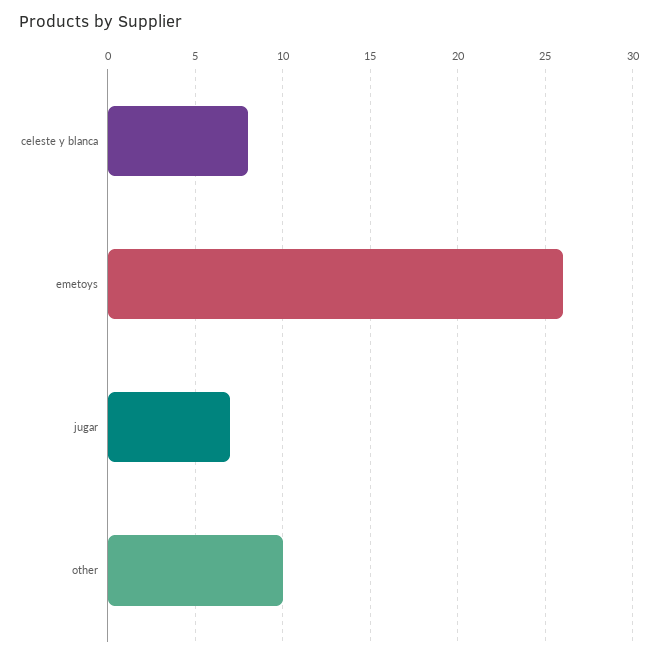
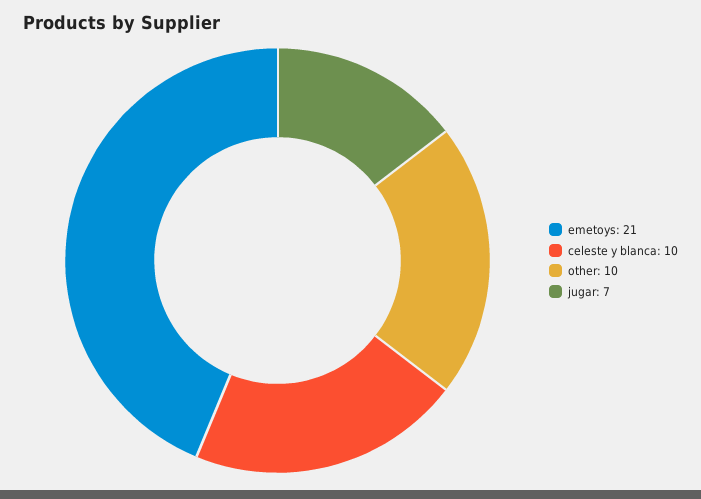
  {
-   "celeste y blanca": 8,
+   "celeste y blanca": 10,
-   "emetoys": 26,
+   "emetoys": 21,
    "jugar": 7,
    "other": 10
  }

